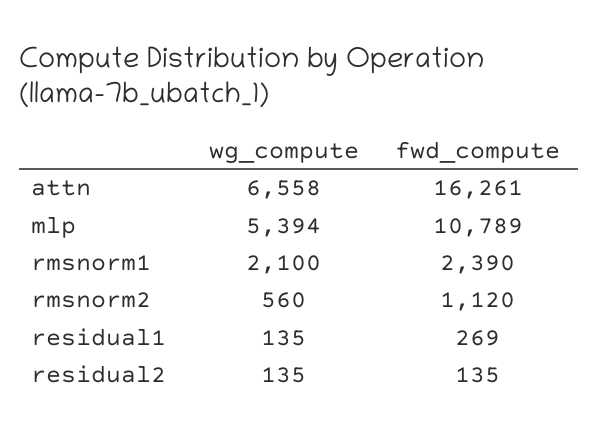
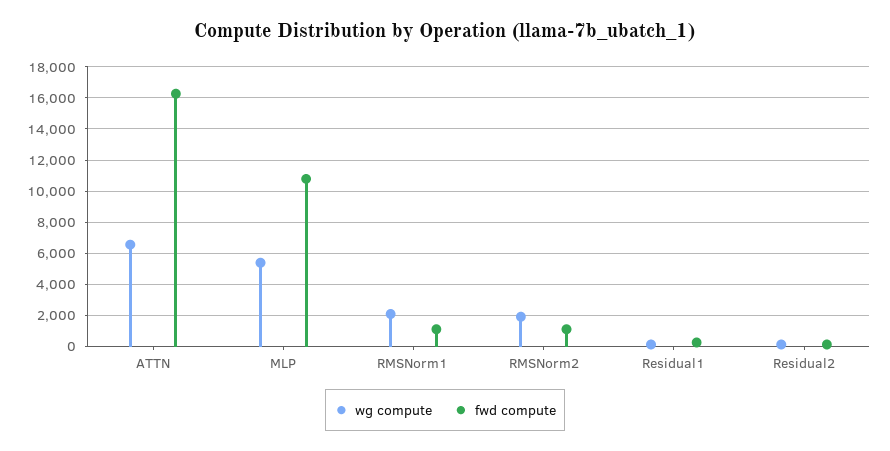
  {
    "wg_compute": {
      "attn": 6558,
      "mlp": 5394,
      "rmsnorm1": 2100,
-     "rmsnorm2": 560,
+     "rmsnorm2": 2000,
      "residual1": 135,
      "residual2": 135
    },
    "fwd_compute": {
      "attn": 16261,
      "mlp": 10789,
-     "rmsnorm1": 2390,
+     "rmsnorm1": 1000,
      "rmsnorm2": 1120,
      "residual1": 269,
      "residual2": 135
    }
  }

